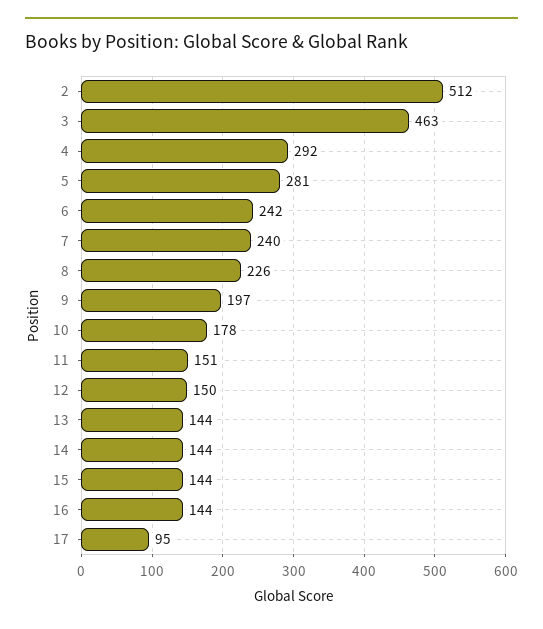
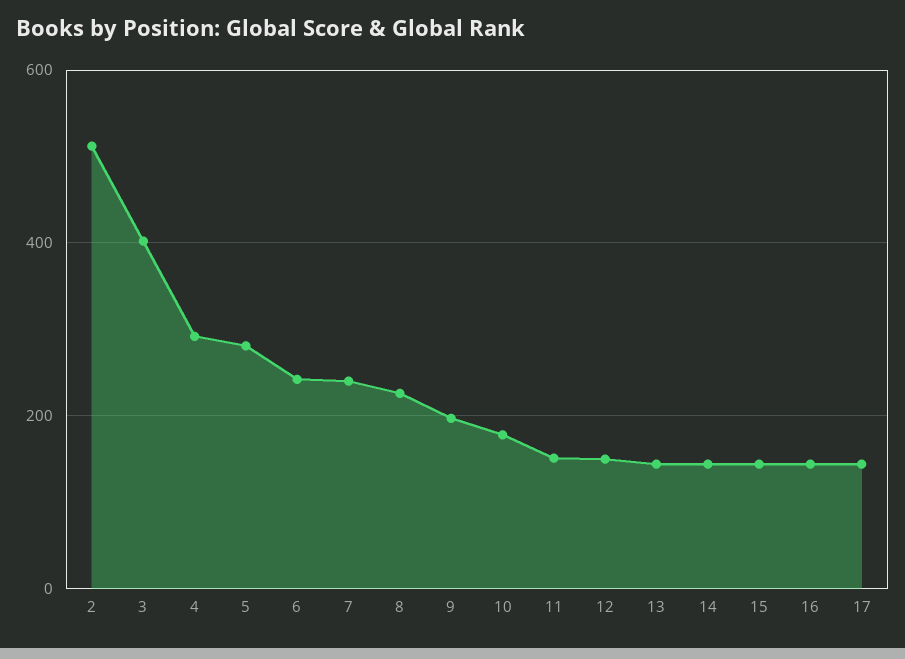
  {
    "2": 512,
-   "3": 463,
+   "3": 400,
    "4": 292,
    "5": 281,
    "6": 242,
    "7": 240,
    "8": 226,
    "9": 197,
    "10": 178,
    "11": 151,
    "12": 150,
    "13": 144,
    "14": 144,
    "15": 144,
    "16": 144,
-   "17": 95
+   "17": 140
  }

